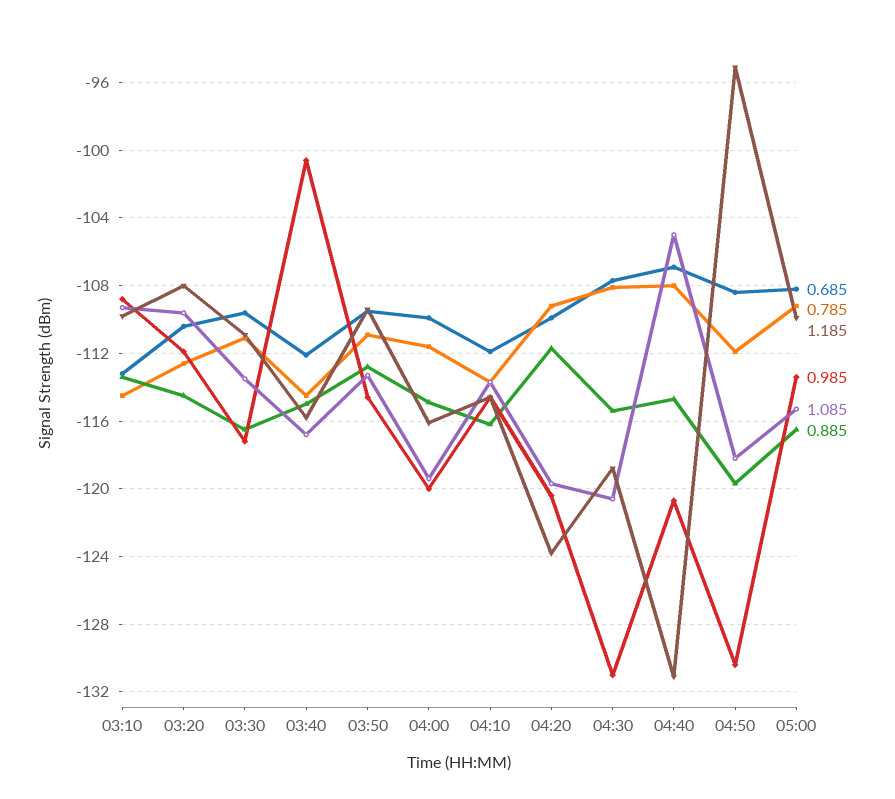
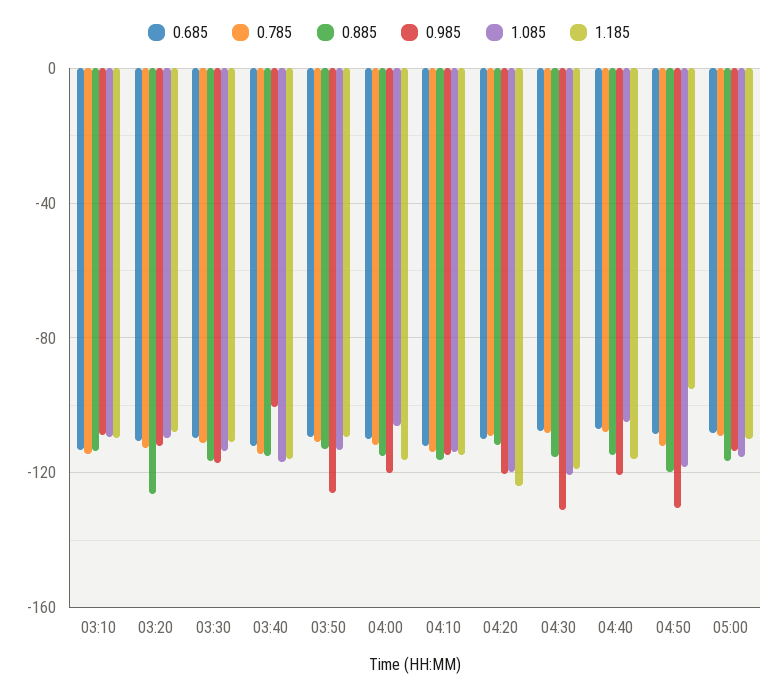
  {
    "0.685": {
      "03:10": -113,
      "03:20": -110.5,
      "03:30": -109.5,
      "03:40": -112,
      "03:50": -109.5,
      "04:00": -110,
      "04:10": -112,
      "04:20": -110,
      "04:30": -107.5,
      "04:40": -107,
      "04:50": -108.5,
      "05:00": -108
    },
    "0.785": {
      "03:10": -114.5,
      "03:20": -112.5,
      "03:30": -111,
      "03:40": -114.5,
      "03:50": -111,
      "04:00": -111.5,
      "04:10": -113.5,
      "04:20": -109,
      "04:30": -108,
      "04:40": -108,
      "04:50": -112,
      "05:00": -109
    },
    "1.185": {
      "03:10": -110,
      "03:20": -108,
      "03:30": -111,
      "03:40": -116,
      "03:50": -109.5,
      "04:00": -116,
      "04:10": -114.5,
      "04:20": -124,
      "04:30": -119,
-     "04:40": -131,
+     "04:40": -115,
      "04:50": -95,
      "05:00": -110
    },
    "0.985": {
      "03:10": -109,
      "03:20": -112,
      "03:30": -117,
      "03:40": -100.5,
-     "03:50": -114.5,
+     "03:50": -125,
      "04:00": -120,
      "04:10": -114.5,
      "04:20": -120.5,
      "04:30": -131,
      "04:40": -120.5,
      "04:50": -130.5,
      "05:00": -113.5
    },
    "1.085": {
      "03:10": -109.5,
      "03:20": -109.5,
      "03:30": -113.5,
      "03:40": -117,
      "03:50": -113.5,
-     "04:00": -119.5,
+     "04:00": -105,
      "04:10": -113.5,
      "04:20": -119.5,
      "04:30": -120.5,
      "04:40": -105,
      "04:50": -118,
      "05:00": -115.5
    },
    "0.885": {
      "03:10": -113.5,
-     "03:20": -114.5,
+     "03:20": -125,
      "03:30": -116.5,
      "03:40": -115,
      "03:50": -113,
      "04:00": -115,
      "04:10": -116,
      "04:20": -111.5,
      "04:30": -115.5,
      "04:40": -114.5,
      "04:50": -119.5,
      "05:00": -116.5
    }
  }

